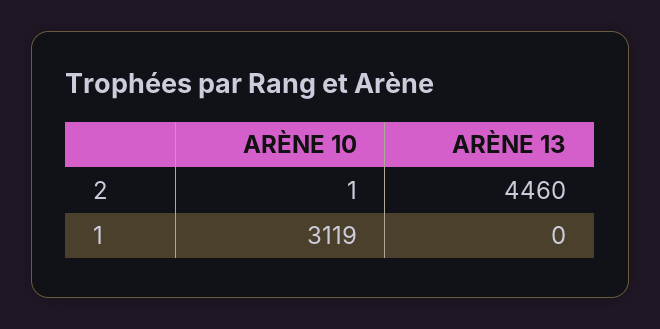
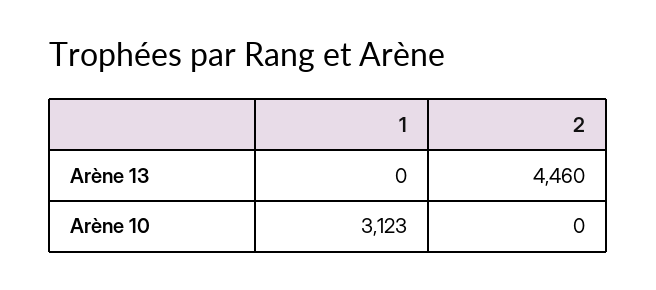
  {
    "ARÈNE 10": {
-     "2": 1,
+     "2": 0,
-     "1": 3119
+     "1": 3123
    },
    "ARÈNE 13": {
      "2": 4460,
      "1": 0
    }
  }

